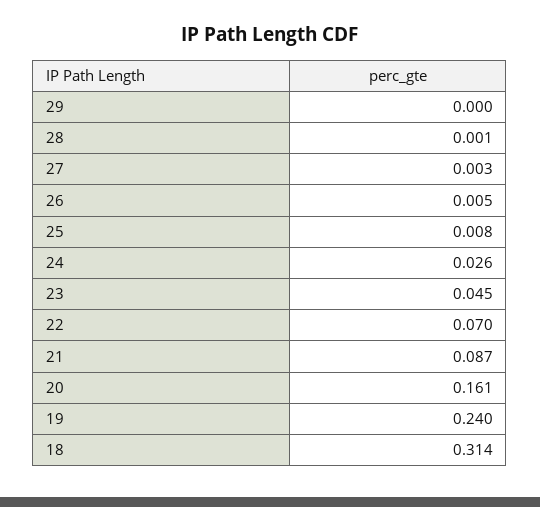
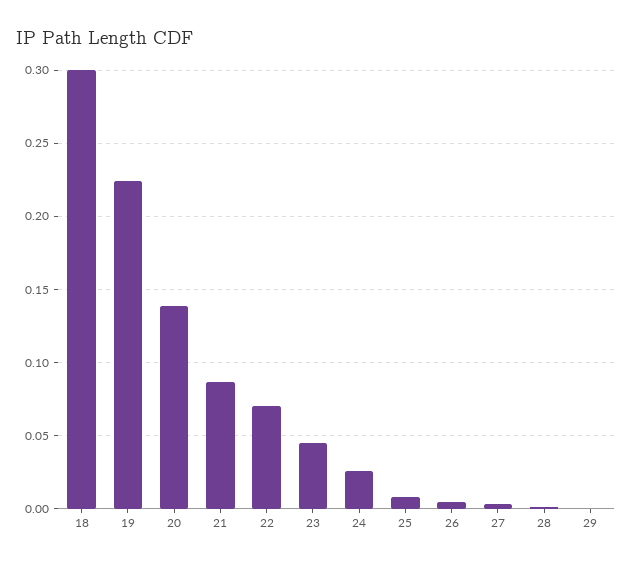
  {
    "29": 0,
    "28": 0.001,
    "27": 0.003,
    "26": 0.005,
    "25": 0.008,
    "24": 0.026,
    "23": 0.045,
    "22": 0.07,
    "21": 0.087,
-   "20": 0.161,
+   "20": 0.14,
-   "19": 0.24,
+   "19": 0.225,
-   "18": 0.314
+   "18": 0.3
  }

